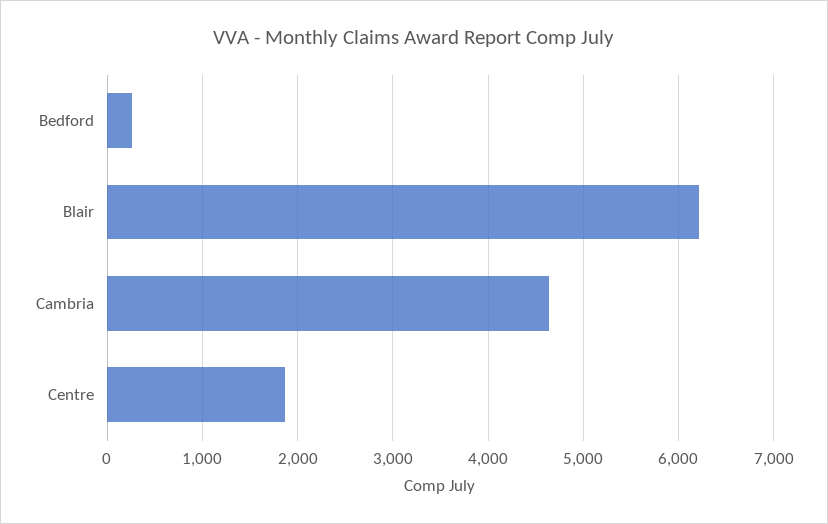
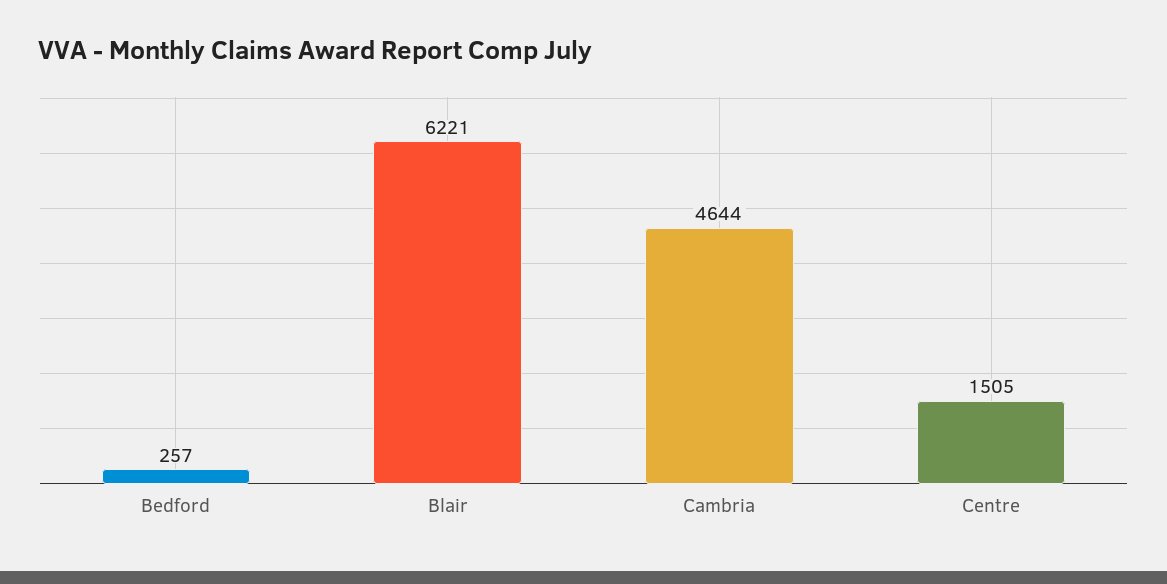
  {
    "Bedford": 257,
    "Blair": 6221,
    "Cambria": 4644,
-   "Centre": 1900
+   "Centre": 1505
  }

